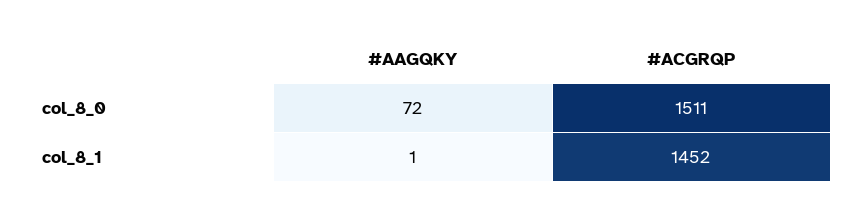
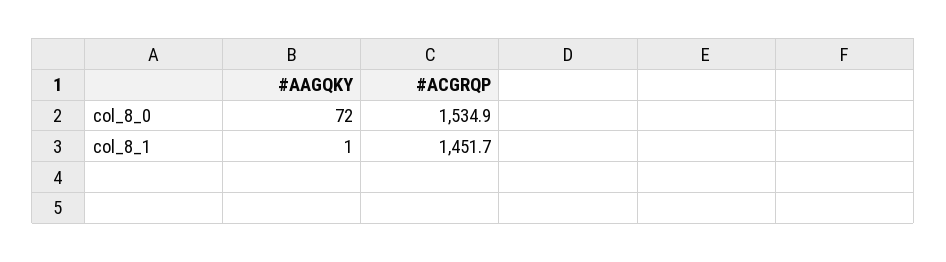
  {
    "#AAGQKY": {
      "col_8_0": 72,
      "col_8_1": 1
    },
    "#ACGRQP": {
-     "col_8_0": 1511,
+     "col_8_0": 1534.9,
      "col_8_1": 1451.7
    }
  }

